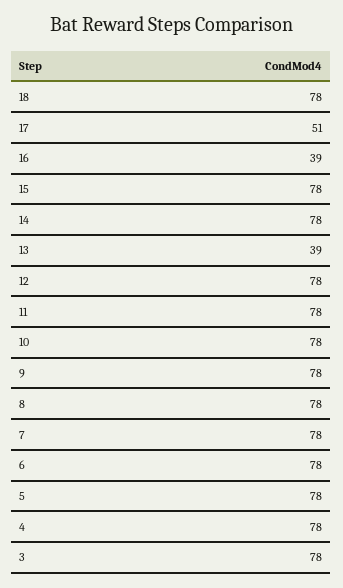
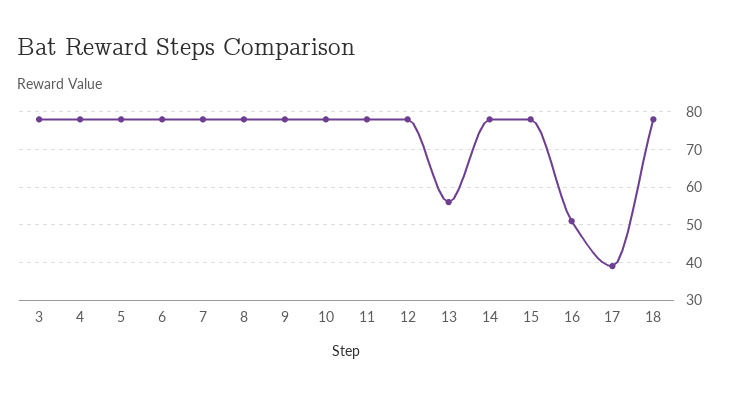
  {
    "18": 78,
-   "17": 51,
+   "17": 40,
-   "16": 39,
+   "16": 50,
    "15": 78,
    "14": 78,
-   "13": 39,
+   "13": 55,
    "12": 78,
    "11": 78,
    "10": 78,
    "9": 78,
    "8": 78,
    "7": 78,
    "6": 78,
    "5": 78,
    "4": 78,
    "3": 78
  }

